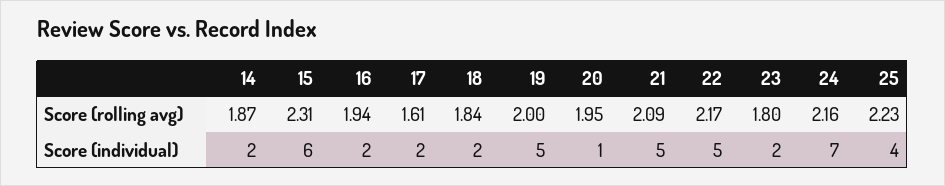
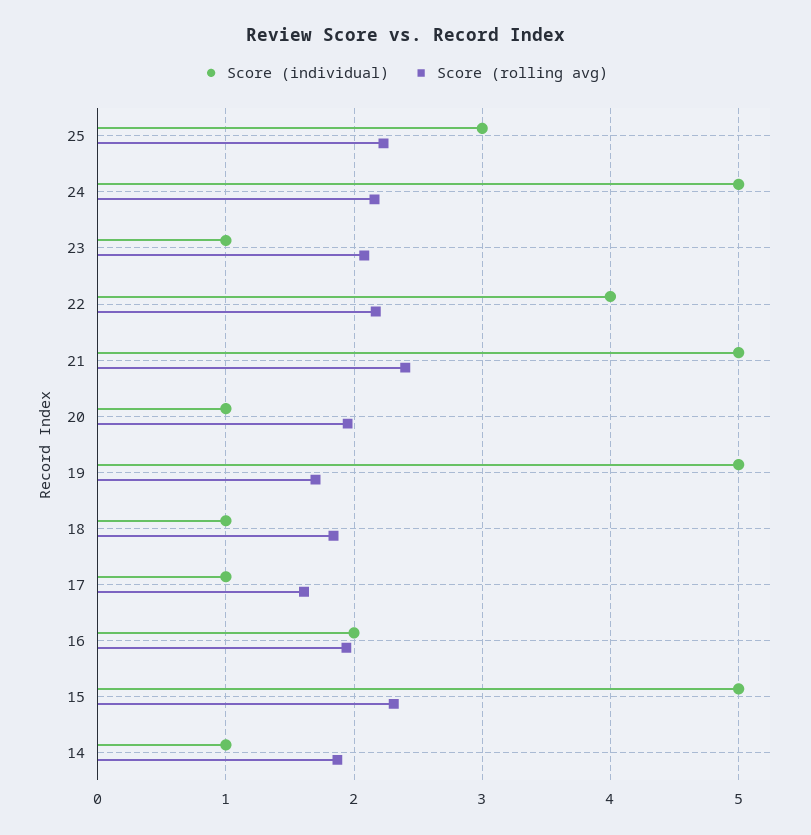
  {
    "Score (rolling avg)": {
      "14": 1.87,
      "15": 2.31,
      "16": 1.94,
      "17": 1.61,
      "18": 1.84,
-     "19": 2,
+     "19": 1.7,
      "20": 1.95,
-     "21": 2.09,
+     "21": 2.4,
      "22": 2.17,
-     "23": 1.8,
+     "23": 2.1,
      "24": 2.16,
      "25": 2.23
    },
    "Score (individual)": {
-     "14": 2,
+     "14": 1,
-     "15": 6,
+     "15": 5,
      "16": 2,
-     "17": 2,
+     "17": 1,
-     "18": 2,
+     "18": 1,
      "19": 5,
      "20": 1,
      "21": 5,
-     "22": 5,
+     "22": 4,
-     "23": 2,
+     "23": 1,
-     "24": 7,
+     "24": 5,
-     "25": 4
+     "25": 3
    }
  }

